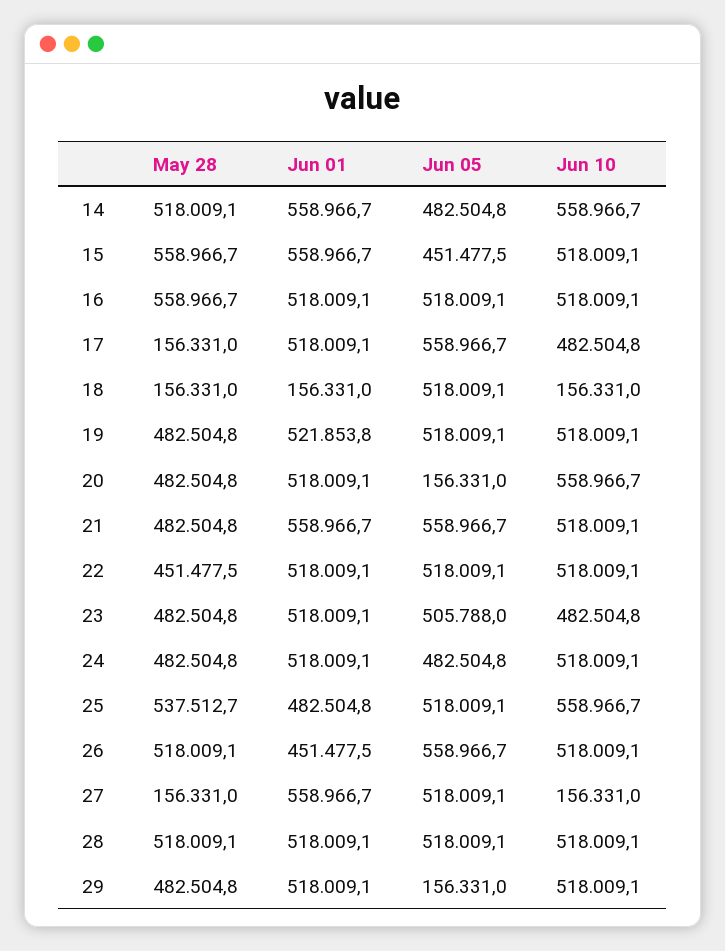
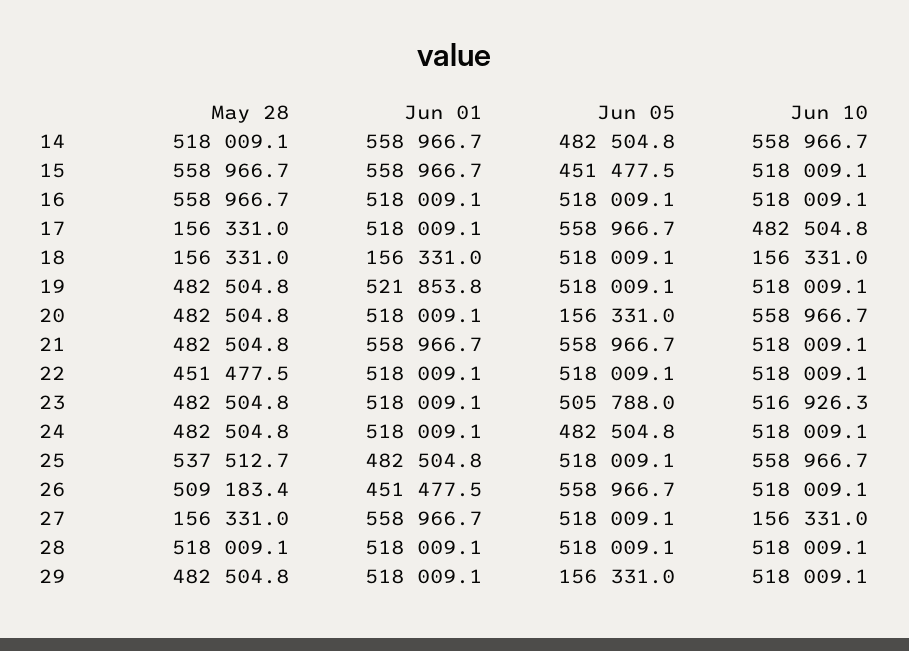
  {
    "May 28": {
      "14": 518009.1,
      "15": 558966.7,
      "16": 558966.7,
      "17": 156331,
      "18": 156331,
      "19": 482504.8,
      "20": 482504.8,
      "21": 482504.8,
      "22": 451477.5,
      "23": 482504.8,
      "24": 482504.8,
      "25": 537512.7,
-     "26": 518009.1,
+     "26": 509183.4,
      "27": 156331,
      "28": 518009.1,
      "29": 482504.8
    },
    "Jun 01": {
      "14": 558966.7,
      "15": 558966.7,
      "16": 518009.1,
      "17": 518009.1,
      "18": 156331,
      "19": 521853.8,
      "20": 518009.1,
      "21": 558966.7,
      "22": 518009.1,
      "23": 518009.1,
      "24": 518009.1,
      "25": 482504.8,
      "26": 451477.5,
      "27": 558966.7,
      "28": 518009.1,
      "29": 518009.1
    },
    "Jun 05": {
      "14": 482504.8,
      "15": 451477.5,
      "16": 518009.1,
      "17": 558966.7,
      "18": 518009.1,
      "19": 518009.1,
      "20": 156331,
      "21": 558966.7,
      "22": 518009.1,
      "23": 505788,
      "24": 482504.8,
      "25": 518009.1,
      "26": 558966.7,
      "27": 518009.1,
      "28": 518009.1,
      "29": 156331
    },
    "Jun 10": {
      "14": 558966.7,
      "15": 518009.1,
      "16": 518009.1,
      "17": 482504.8,
      "18": 156331,
      "19": 518009.1,
      "20": 558966.7,
      "21": 518009.1,
      "22": 518009.1,
-     "23": 482504.8,
+     "23": 516926.3,
      "24": 518009.1,
      "25": 558966.7,
      "26": 518009.1,
      "27": 156331,
      "28": 518009.1,
      "29": 518009.1
    }
  }

